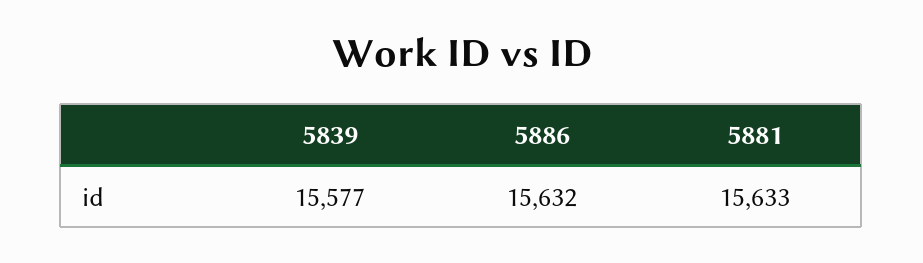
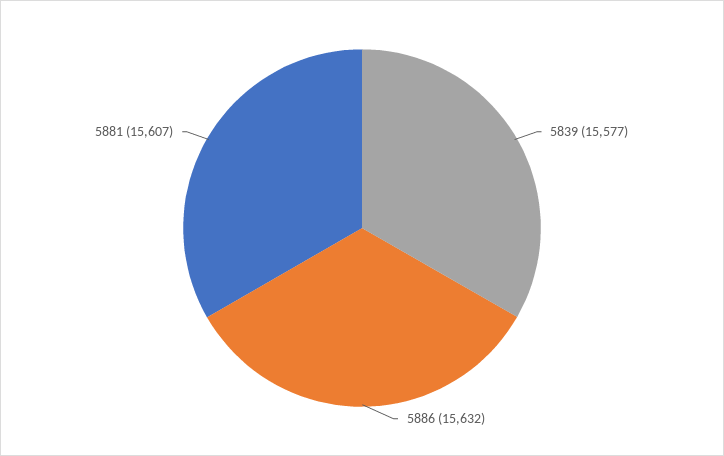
  {
    "5839": 15577,
    "5886": 15632,
-   "5881": 15633
+   "5881": 15607
  }

